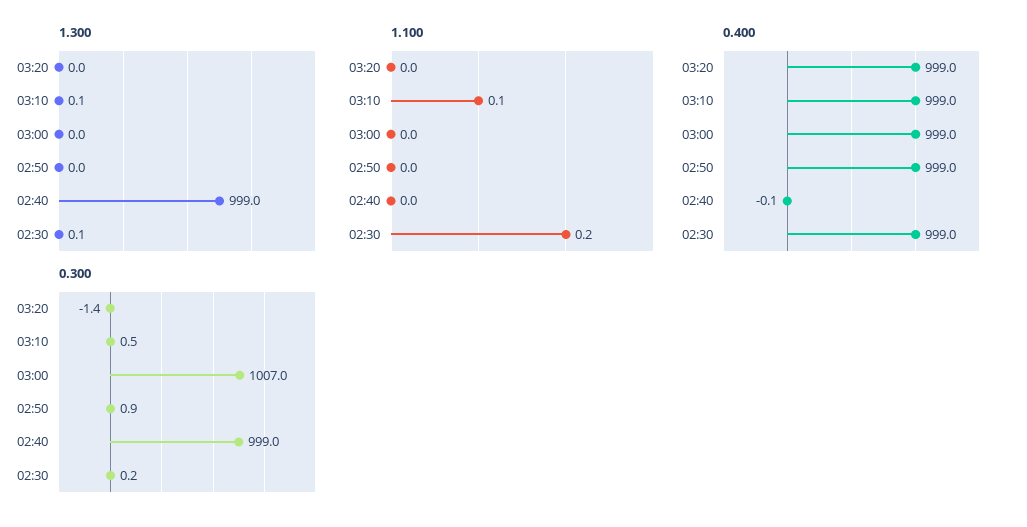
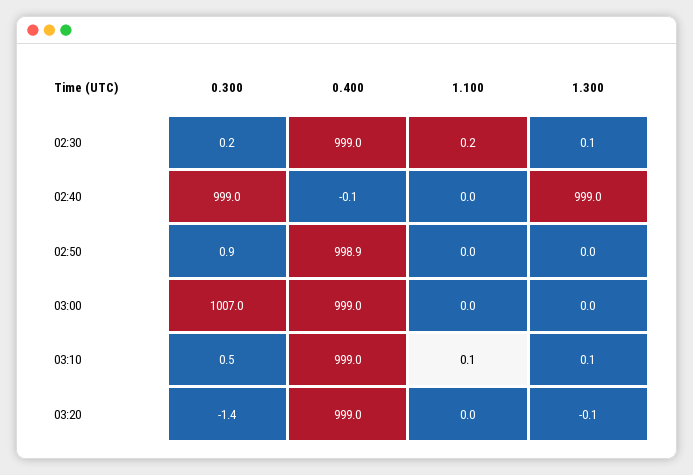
  {
    "1.300": {
-     "03:20": 0,
+     "03:20": -0.1,
      "03:10": 0.1,
      "03:00": 0,
      "02:50": 0,
      "02:40": 999,
      "02:30": 0.1
    },
    "1.100": {
      "03:20": 0,
      "03:10": 0.1,
      "03:00": 0,
      "02:50": 0,
      "02:40": 0,
      "02:30": 0.2
    },
    "0.400": {
      "03:20": 999,
      "03:10": 999,
      "03:00": 999,
-     "02:50": 999,
+     "02:50": 998.9,
      "02:40": -0.1,
      "02:30": 999
    },
    "0.300": {
      "03:20": -1.4,
      "03:10": 0.5,
      "03:00": 1007,
      "02:50": 0.9,
      "02:40": 999,
      "02:30": 0.2
    }
  }

